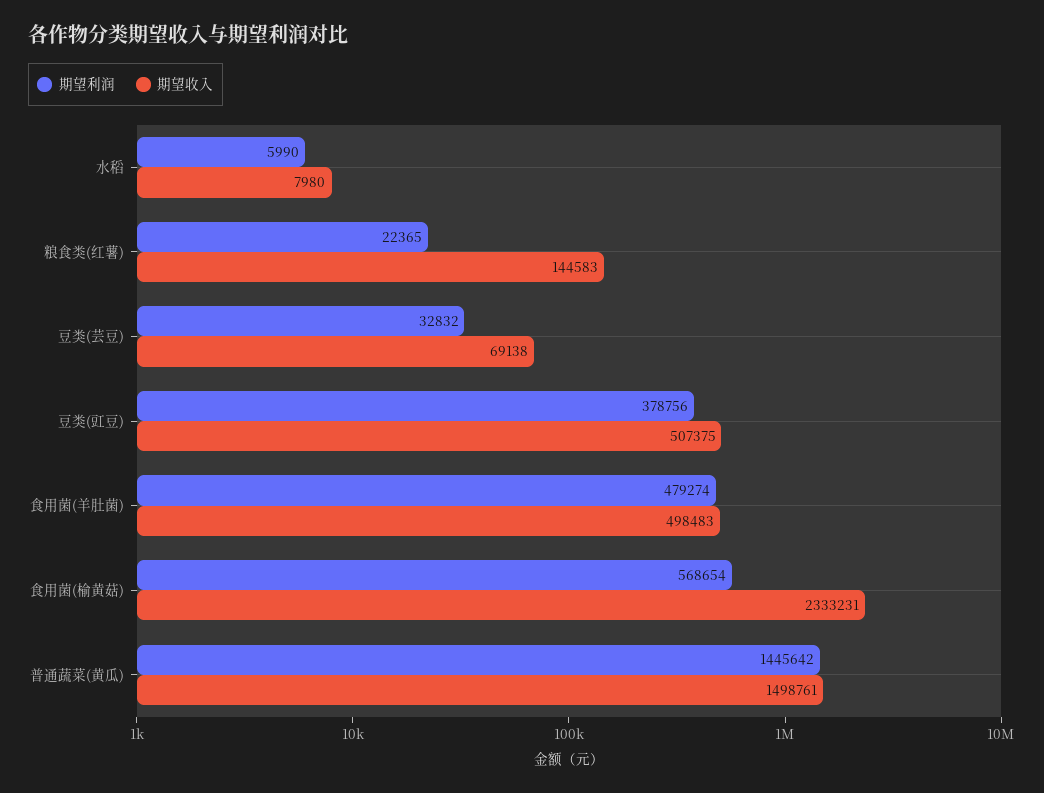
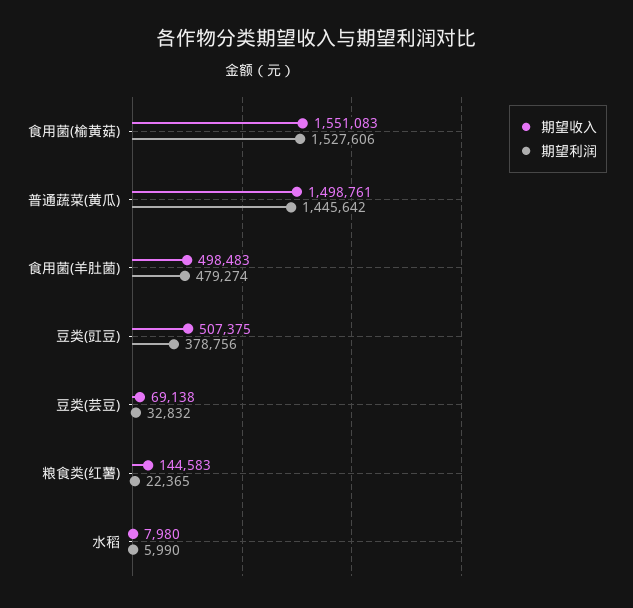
  {
    "期望利润": {
      "水稻": 5990,
      "粮食类(红薯)": 22365,
      "豆类(芸豆)": 32832,
      "豆类(豇豆)": 378756,
      "食用菌(羊肚菌)": 479274,
-     "食用菌(榆黄菇)": 568654,
+     "食用菌(榆黄菇)": 1527606,
      "普通蔬菜(黄瓜)": 1445642
    },
    "期望收入": {
      "水稻": 7980,
      "粮食类(红薯)": 144583,
      "豆类(芸豆)": 69138,
      "豆类(豇豆)": 507375,
      "食用菌(羊肚菌)": 498483,
-     "食用菌(榆黄菇)": 2333231,
+     "食用菌(榆黄菇)": 1551083,
      "普通蔬菜(黄瓜)": 1498761
    }
  }

